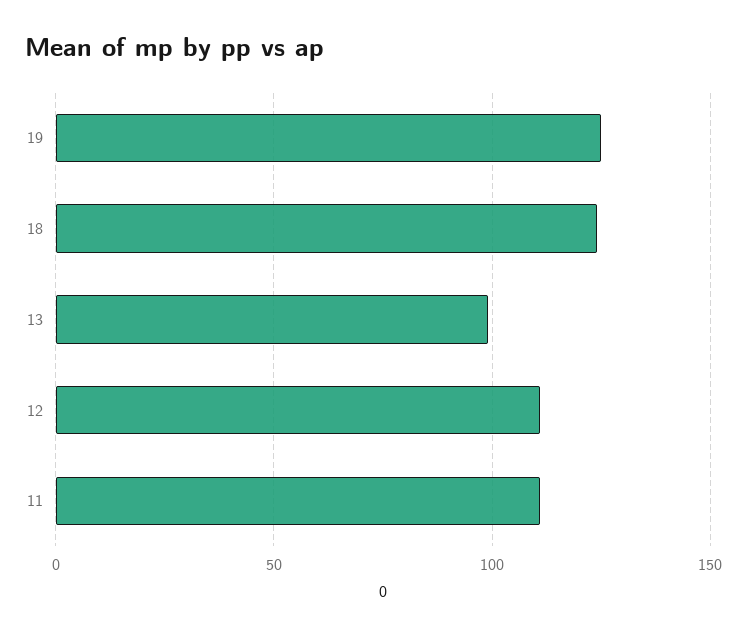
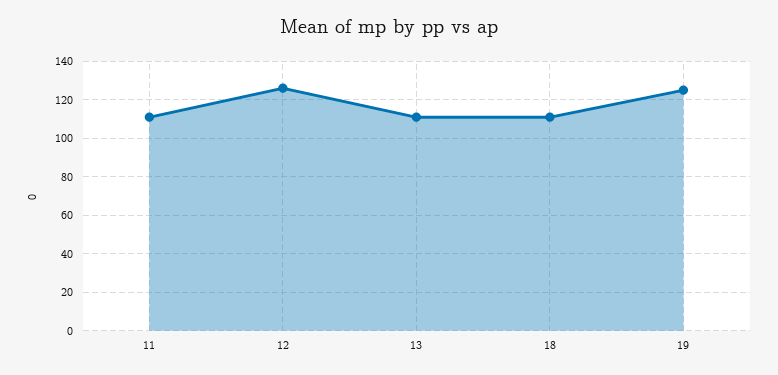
  {
    "19": 125,
-   "18": 125,
+   "18": 110,
-   "13": 100,
+   "13": 110,
-   "12": 110,
+   "12": 125,
    "11": 110
  }

